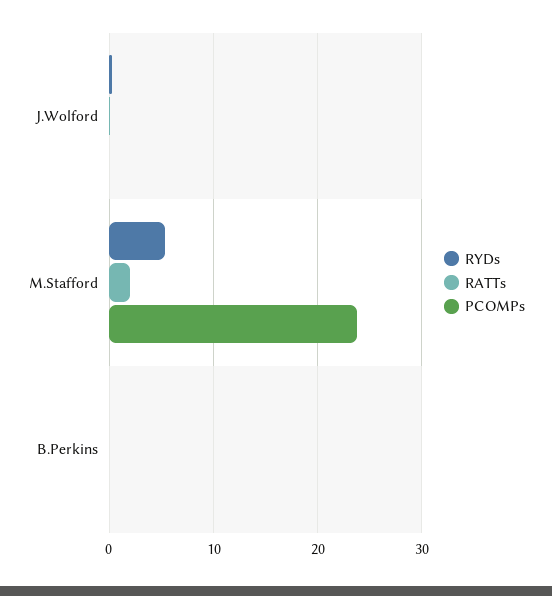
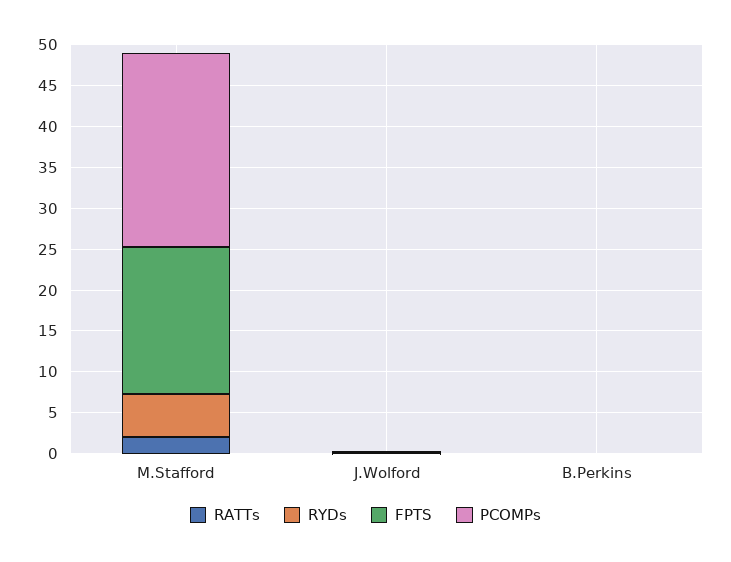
  {
    "RYDs": {
      "J.Wolford": 0,
      "M.Stafford": 5,
      "B.Perkins": 0
    },
    "RATTs": {
      "J.Wolford": 0,
      "M.Stafford": 2,
      "B.Perkins": 0
    },
    "PCOMPs": {
      "J.Wolford": 0,
      "M.Stafford": 24,
      "B.Perkins": 0
-   }
+   },
+   "FPTS": {
+     "M.Stafford": 18,
+     "J.Wolford": 0,
+     "B.Perkins": 0
+   }
  }

